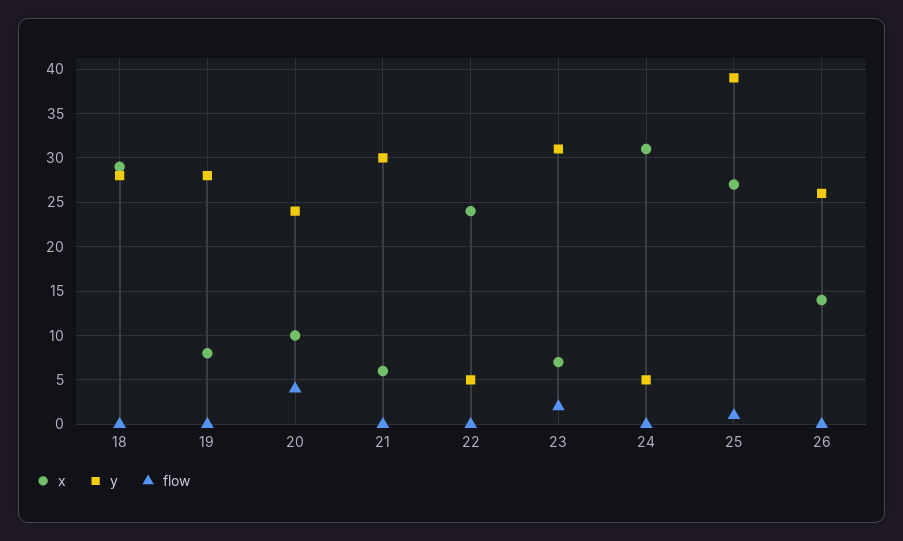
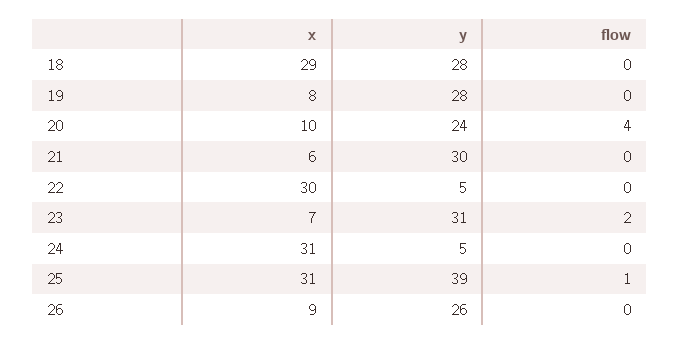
  {
    "x": {
      "18": 29,
      "19": 8,
      "20": 10,
      "21": 6,
-     "22": 24,
+     "22": 30,
      "23": 7,
      "24": 31,
-     "25": 27,
+     "25": 31,
-     "26": 14
+     "26": 9
    },
    "y": {
      "18": 28,
      "19": 28,
      "20": 24,
      "21": 30,
      "22": 5,
      "23": 31,
      "24": 5,
      "25": 39,
      "26": 26
    },
    "flow": {
      "18": 0,
      "19": 0,
      "20": 4,
      "21": 0,
      "22": 0,
      "23": 2,
      "24": 0,
      "25": 1,
      "26": 0
    }
  }

